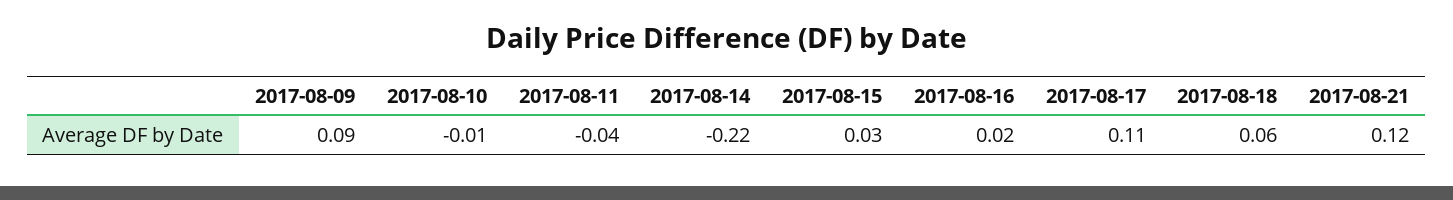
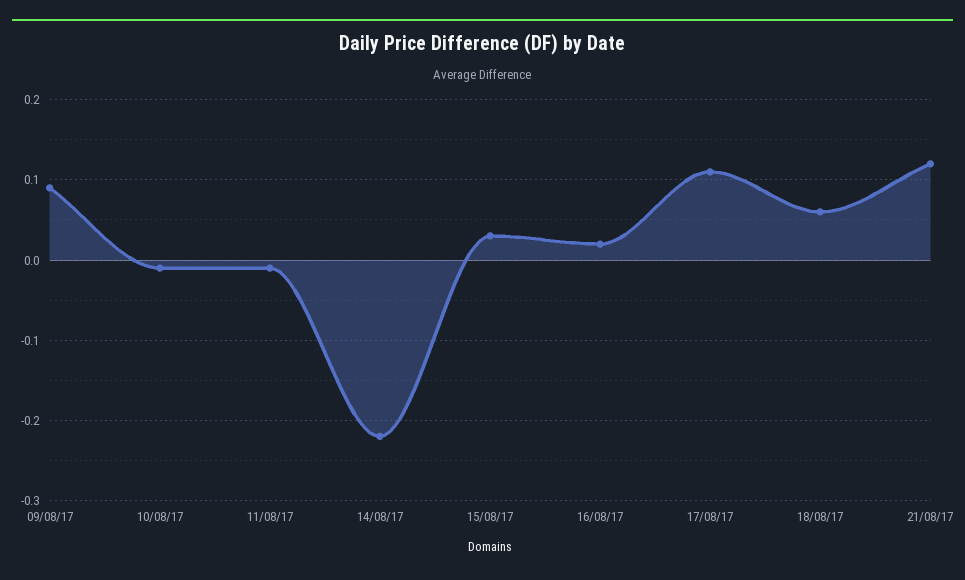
  {
    "2017-08-09": 0.09,
    "2017-08-10": -0.01,
-   "2017-08-11": -0.04,
+   "2017-08-11": -0.01,
    "2017-08-14": -0.22,
    "2017-08-15": 0.03,
    "2017-08-16": 0.02,
    "2017-08-17": 0.11,
    "2017-08-18": 0.06,
    "2017-08-21": 0.12
  }

